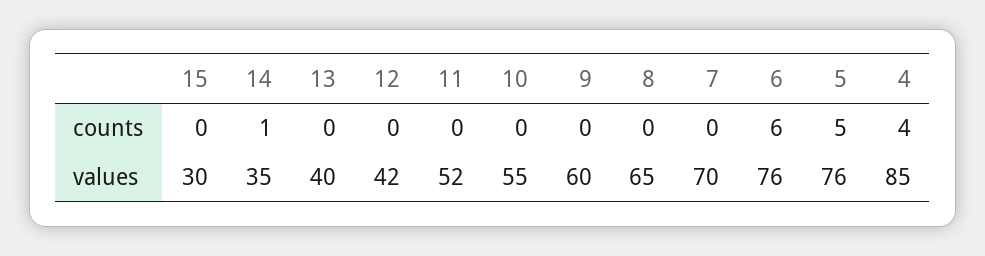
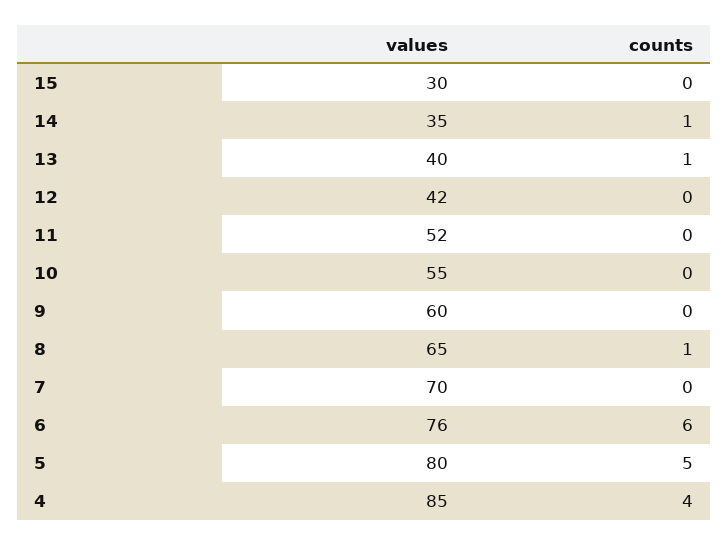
  {
    "15": {
      "counts": 0,
      "values": 30
    },
    "14": {
      "counts": 1,
      "values": 35
    },
    "13": {
-     "counts": 0,
+     "counts": 1,
      "values": 40
    },
    "12": {
      "counts": 0,
      "values": 42
    },
    "11": {
      "counts": 0,
      "values": 52
    },
    "10": {
      "counts": 0,
      "values": 55
    },
    "9": {
      "counts": 0,
      "values": 60
    },
    "8": {
-     "counts": 0,
+     "counts": 1,
      "values": 65
    },
    "7": {
      "counts": 0,
      "values": 70
    },
    "6": {
      "counts": 6,
      "values": 76
    },
    "5": {
      "counts": 5,
-     "values": 76
+     "values": 80
    },
    "4": {
      "counts": 4,
      "values": 85
    }
  }

